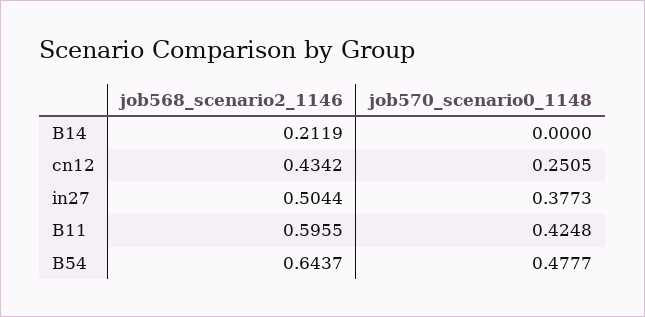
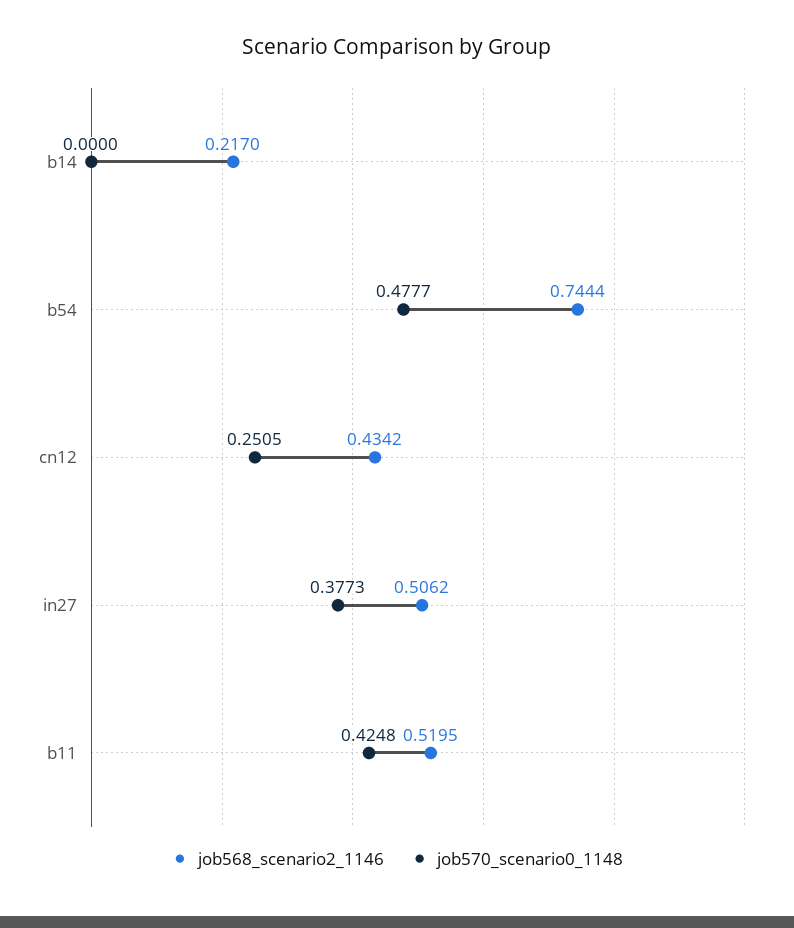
  {
    "job568_scenario2_1146": {
-     "B14": 0.2119,
+     "B14": 0.217,
      "cn12": 0.4342,
-     "in27": 0.5044,
+     "in27": 0.5062,
-     "B11": 0.5955,
+     "B11": 0.5195,
-     "B54": 0.6437
+     "B54": 0.7444
    },
    "job570_scenario0_1148": {
      "B14": 0,
      "cn12": 0.2505,
      "in27": 0.3773,
      "B11": 0.4248,
      "B54": 0.4777
    }
  }

